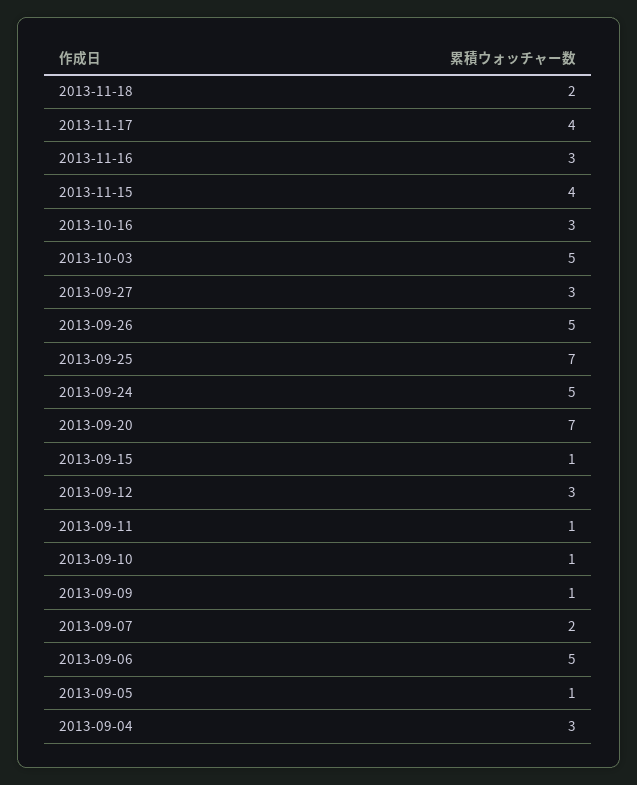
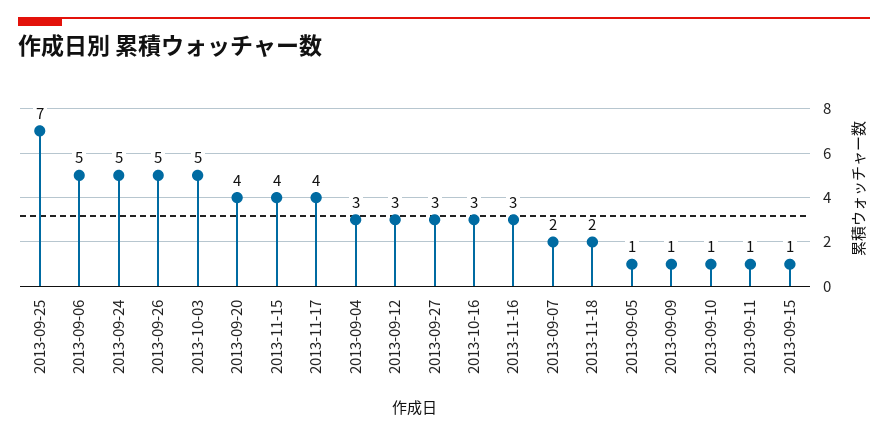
  {
    "2013-11-18": 2,
    "2013-11-17": 4,
    "2013-11-16": 3,
    "2013-11-15": 4,
    "2013-10-16": 3,
    "2013-10-03": 5,
    "2013-09-27": 3,
    "2013-09-26": 5,
    "2013-09-25": 7,
    "2013-09-24": 5,
-   "2013-09-20": 7,
+   "2013-09-20": 4,
    "2013-09-15": 1,
    "2013-09-12": 3,
    "2013-09-11": 1,
    "2013-09-10": 1,
    "2013-09-09": 1,
    "2013-09-07": 2,
    "2013-09-06": 5,
    "2013-09-05": 1,
    "2013-09-04": 3
  }

